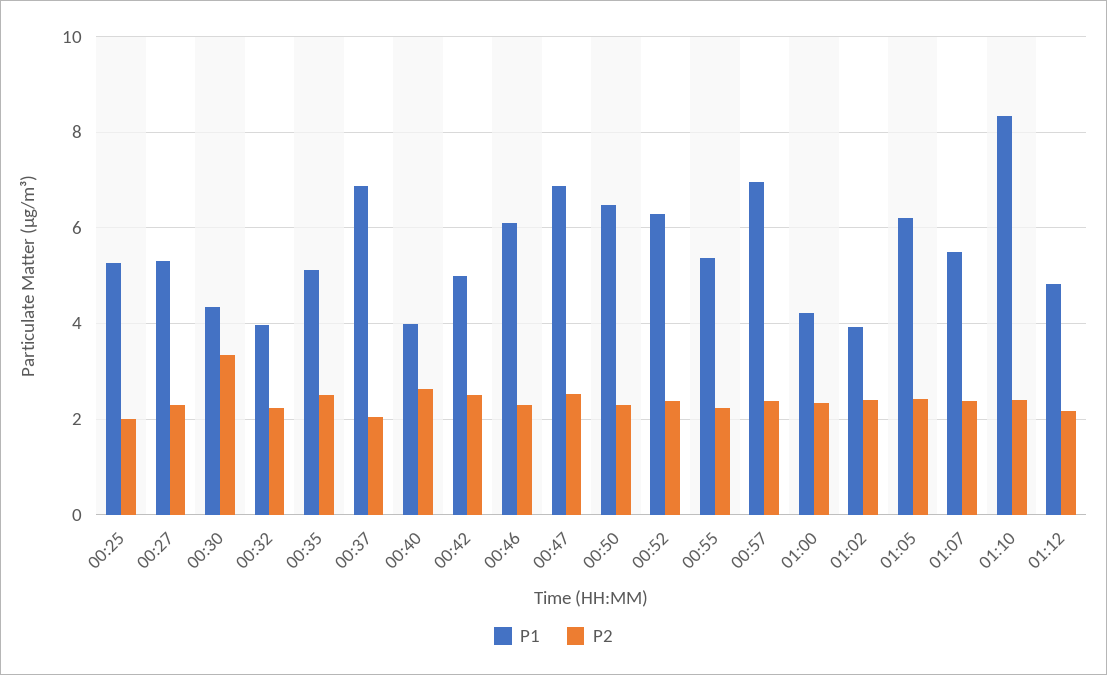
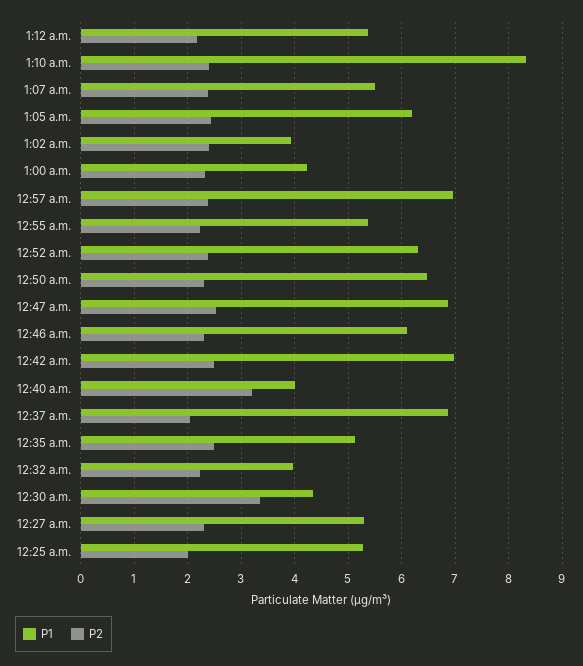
  {
    "P1": {
      "00:25": 5.2,
      "00:27": 5.4,
      "00:30": 4.4,
      "00:32": 4,
      "00:35": 5.2,
      "00:37": 6.8,
      "00:40": 4,
-     "00:42": 5,
+     "00:42": 7,
      "00:46": 6.2,
      "00:47": 6.8,
      "00:50": 6.4,
      "00:52": 6.4,
      "00:55": 5.4,
      "00:57": 7,
      "01:00": 4.2,
      "01:02": 4,
      "01:05": 6.2,
      "01:07": 5.6,
      "01:10": 8.4,
-     "01:12": 4.8
+     "01:12": 5.4
    },
    "P2": {
      "00:25": 2,
      "00:27": 2.4,
      "00:30": 3.4,
      "00:32": 2.2,
      "00:35": 2.6,
      "00:37": 2,
-     "00:40": 2.6,
+     "00:40": 3.2,
      "00:42": 2.6,
      "00:46": 2.4,
      "00:47": 2.6,
      "00:50": 2.4,
      "00:52": 2.4,
      "00:55": 2.2,
      "00:57": 2.4,
      "01:00": 2.4,
      "01:02": 2.4,
      "01:05": 2.4,
      "01:07": 2.4,
      "01:10": 2.4,
      "01:12": 2.2
    }
  }

